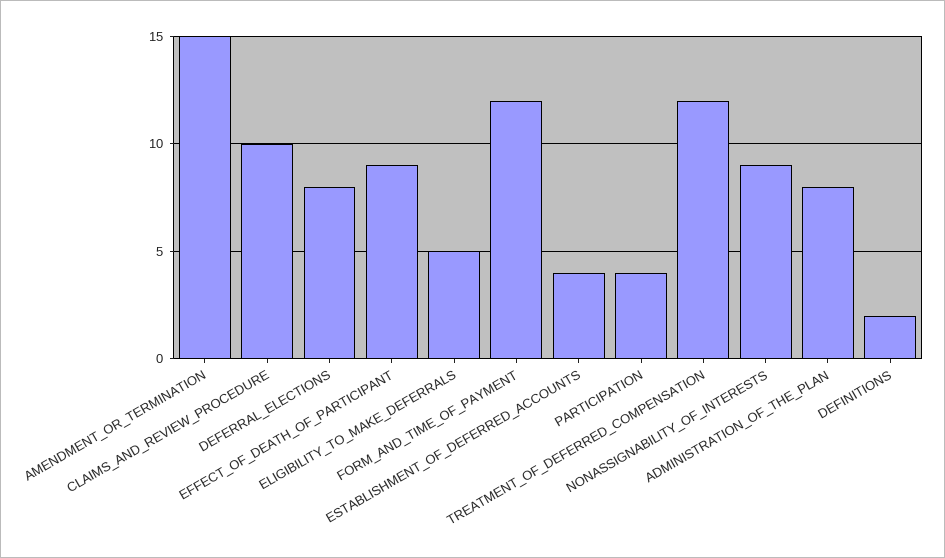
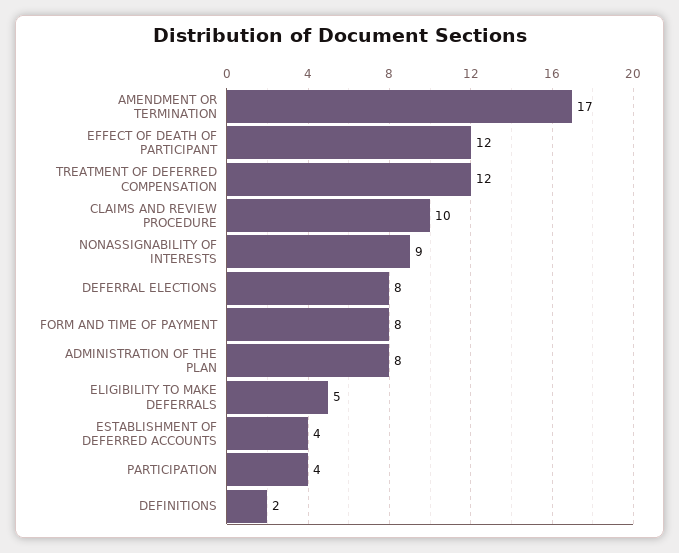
  {
-   "AMENDMENT_OR_TERMINATION": 15,
+   "AMENDMENT_OR_TERMINATION": 17,
    "CLAIMS_AND_REVIEW_PROCEDURE": 10,
    "DEFERRAL_ELECTIONS": 8,
-   "EFFECT_OF_DEATH_OF_PARTICIPANT": 9,
+   "EFFECT_OF_DEATH_OF_PARTICIPANT": 12,
    "ELIGIBILITY_TO_MAKE_DEFERRALS": 5,
-   "FORM_AND_TIME_OF_PAYMENT": 12,
+   "FORM_AND_TIME_OF_PAYMENT": 8,
    "ESTABLISHMENT_OF_DEFERRED_ACCOUNTS": 4,
    "PARTICIPATION": 4,
    "TREATMENT_OF_DEFERRED_COMPENSATION": 12,
    "NONASSIGNABILITY_OF_INTERESTS": 9,
    "ADMINISTRATION_OF_THE_PLAN": 8,
    "DEFINITIONS": 2
  }

